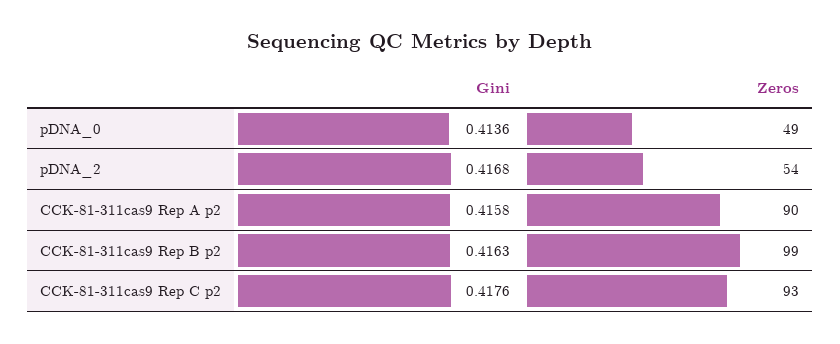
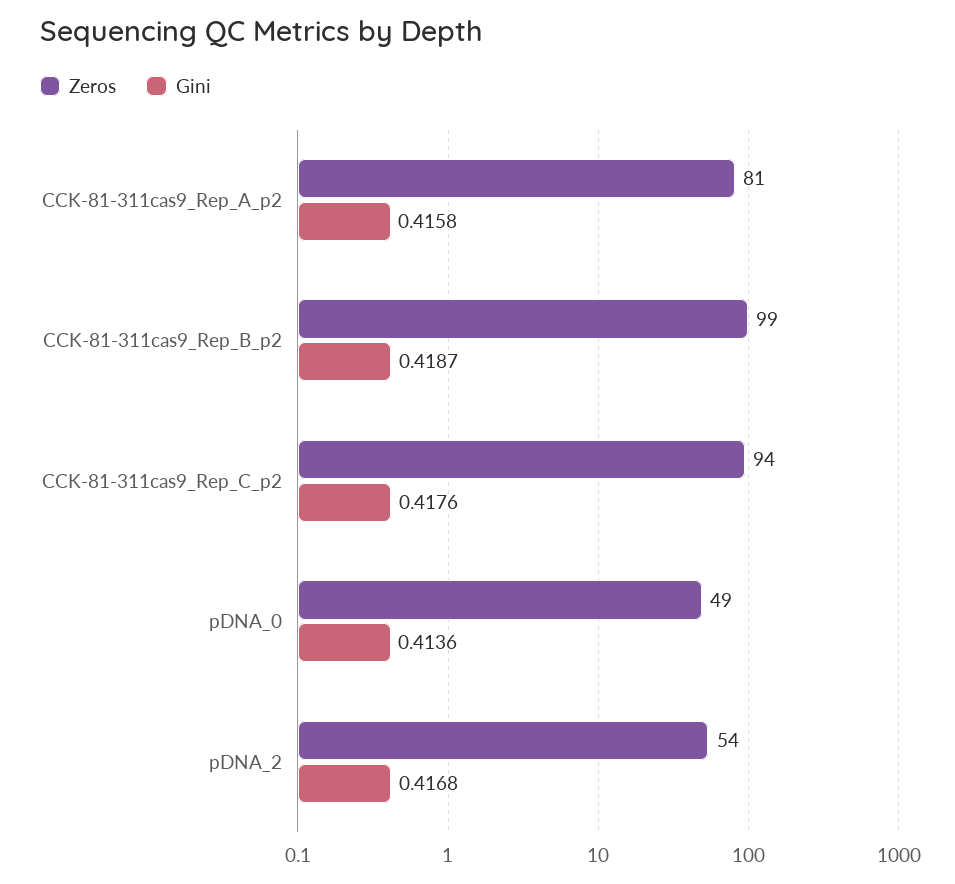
  {
    "Gini": {
      "pDNA_0": 0.4136,
      "pDNA_2": 0.4168,
      "CCK-81-311cas9 Rep A p2": 0.4158,
-     "CCK-81-311cas9 Rep B p2": 0.4163,
+     "CCK-81-311cas9 Rep B p2": 0.4187,
      "CCK-81-311cas9 Rep C p2": 0.4176
    },
    "Zeros": {
      "pDNA_0": 49,
      "pDNA_2": 54,
-     "CCK-81-311cas9 Rep A p2": 90,
+     "CCK-81-311cas9 Rep A p2": 81,
      "CCK-81-311cas9 Rep B p2": 99,
-     "CCK-81-311cas9 Rep C p2": 93
+     "CCK-81-311cas9 Rep C p2": 94
    }
  }

